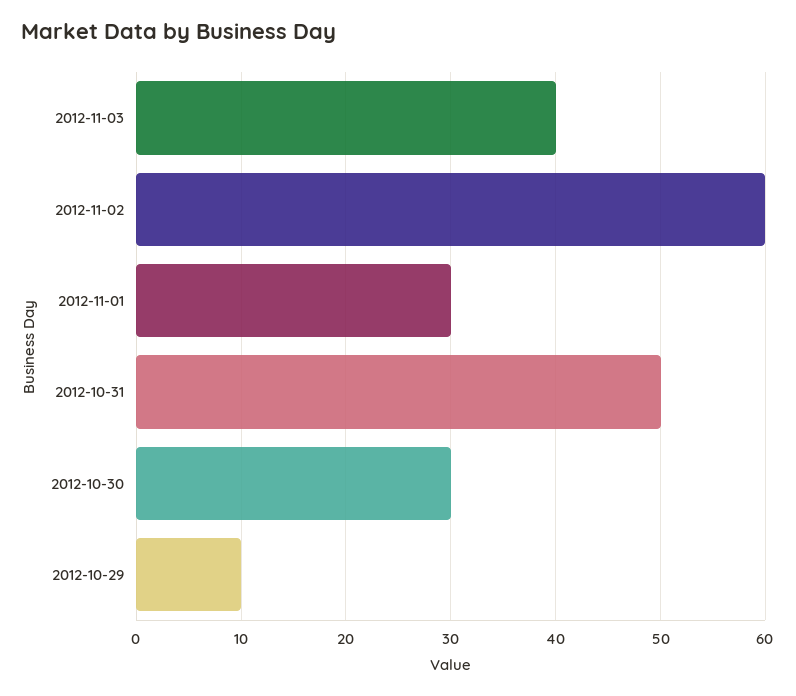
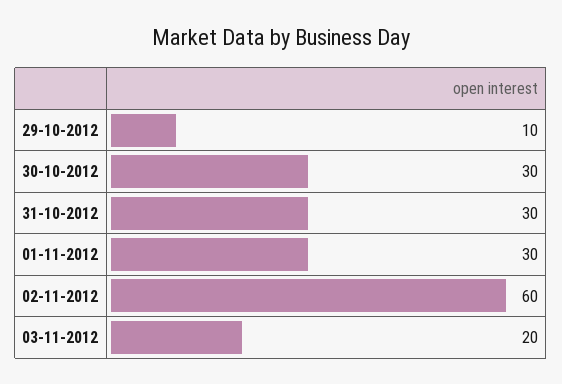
  {
-   "2012-11-03": 40,
+   "2012-11-03": 20,
    "2012-11-02": 60,
    "2012-11-01": 30,
-   "2012-10-31": 50,
+   "2012-10-31": 30,
    "2012-10-30": 30,
    "2012-10-29": 10
  }

